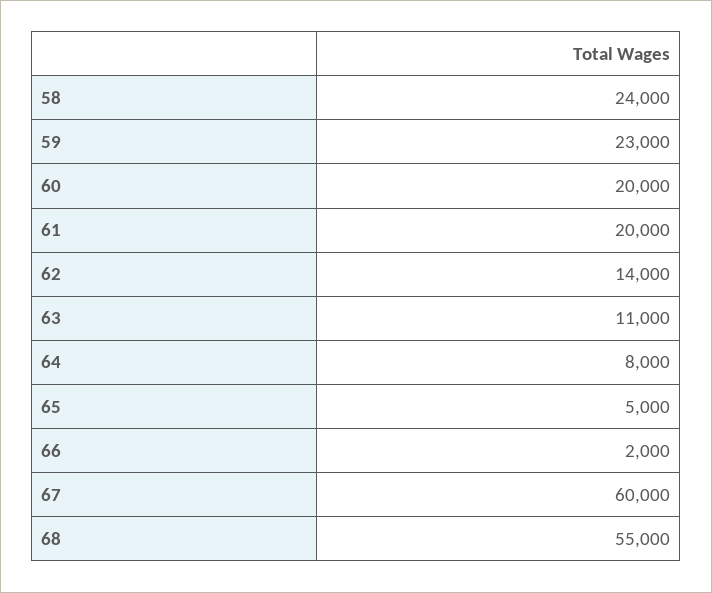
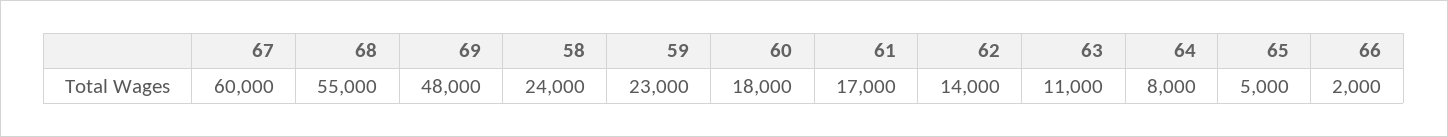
  {
    "58": 24000,
    "59": 23000,
-   "60": 20000,
+   "60": 18000,
-   "61": 20000,
+   "61": 17000,
    "62": 14000,
    "63": 11000,
    "64": 8000,
    "65": 5000,
    "66": 2000,
    "67": 60000,
-   "68": 55000
+   "68": 55000,
+   "69": 48000
  }

